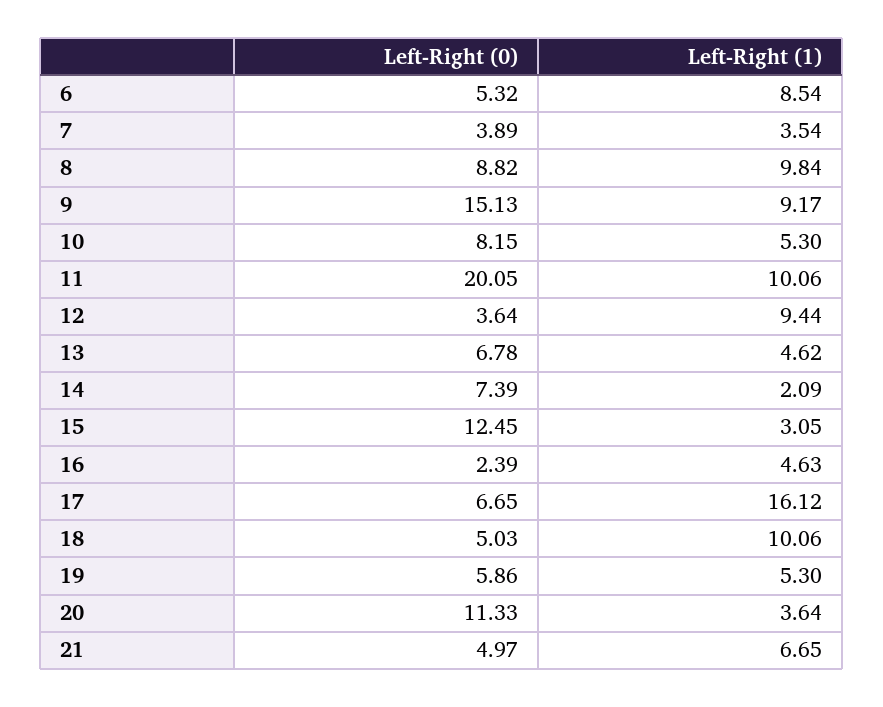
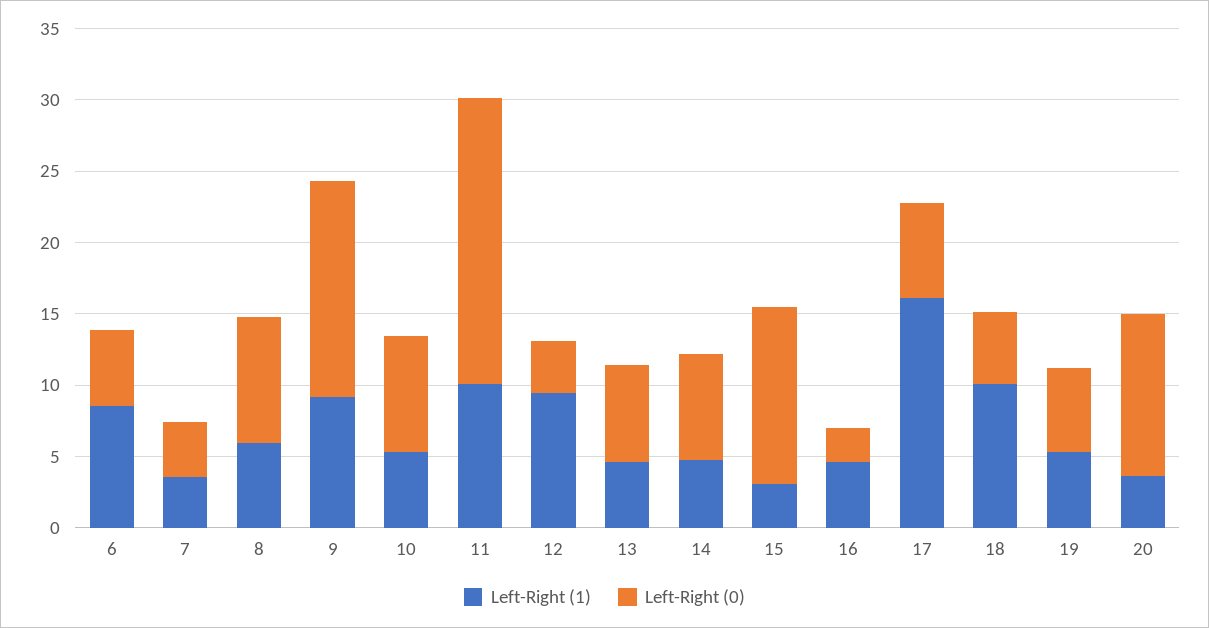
  {
    "Left-Right (0)": {
      "6": 5.32,
      "7": 3.89,
      "8": 8.82,
      "9": 15.13,
      "10": 8.15,
      "11": 20.05,
      "12": 3.64,
      "13": 6.78,
      "14": 7.39,
      "15": 12.45,
      "16": 2.39,
      "17": 6.65,
      "18": 5.03,
      "19": 5.86,
-     "20": 11.33,
+     "20": 11.33
-     "21": 4.97
    },
    "Left-Right (1)": {
      "6": 8.54,
      "7": 3.54,
-     "8": 9.84,
+     "8": 6,
      "9": 9.17,
      "10": 5.3,
      "11": 10.06,
      "12": 9.44,
      "13": 4.62,
-     "14": 2.09,
+     "14": 5,
      "15": 3.05,
      "16": 4.63,
      "17": 16.12,
      "18": 10.06,
      "19": 5.3,
-     "20": 3.64,
+     "20": 3.64
-     "21": 6.65
    }
  }

